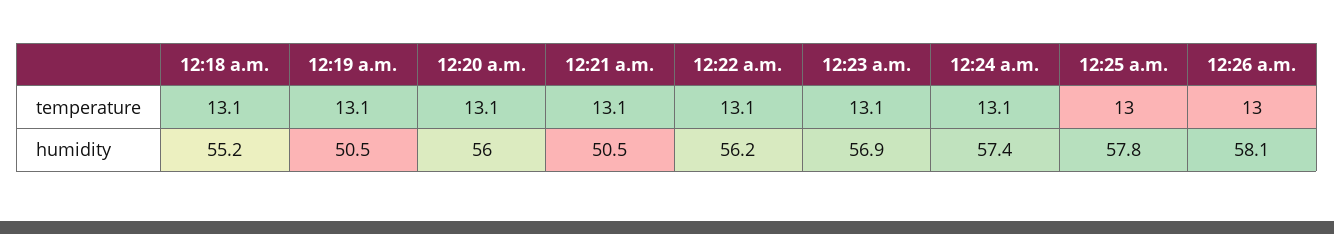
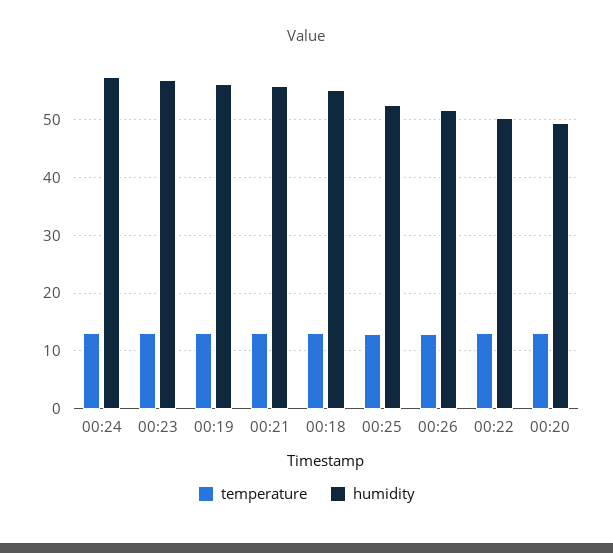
  {
    "temperature": {
      "12:18 a.m.": 13.1,
      "12:19 a.m.": 13.1,
      "12:20 a.m.": 13.1,
      "12:21 a.m.": 13.1,
      "12:22 a.m.": 13.1,
      "12:23 a.m.": 13.1,
      "12:24 a.m.": 13.1,
      "12:25 a.m.": 13,
      "12:26 a.m.": 13
    },
    "humidity": {
      "12:18 a.m.": 55.2,
-     "12:19 a.m.": 50.5,
+     "12:19 a.m.": 56,
-     "12:20 a.m.": 56,
+     "12:20 a.m.": 50,
-     "12:21 a.m.": 50.5,
+     "12:21 a.m.": 56,
-     "12:22 a.m.": 56.2,
+     "12:22 a.m.": 50,
      "12:23 a.m.": 56.9,
      "12:24 a.m.": 57.4,
-     "12:25 a.m.": 57.8,
+     "12:25 a.m.": 52,
-     "12:26 a.m.": 58.1
+     "12:26 a.m.": 52
    }
  }

